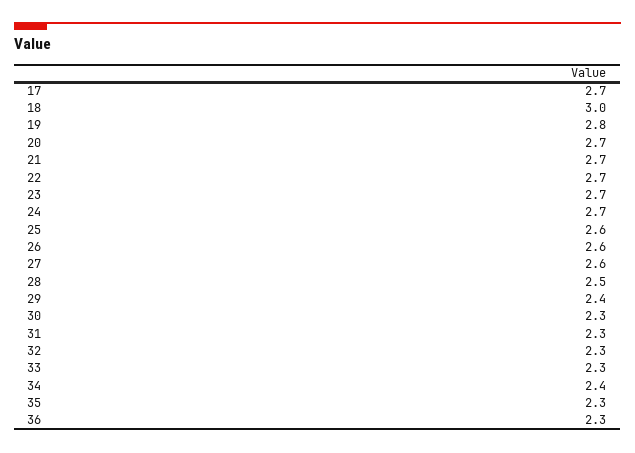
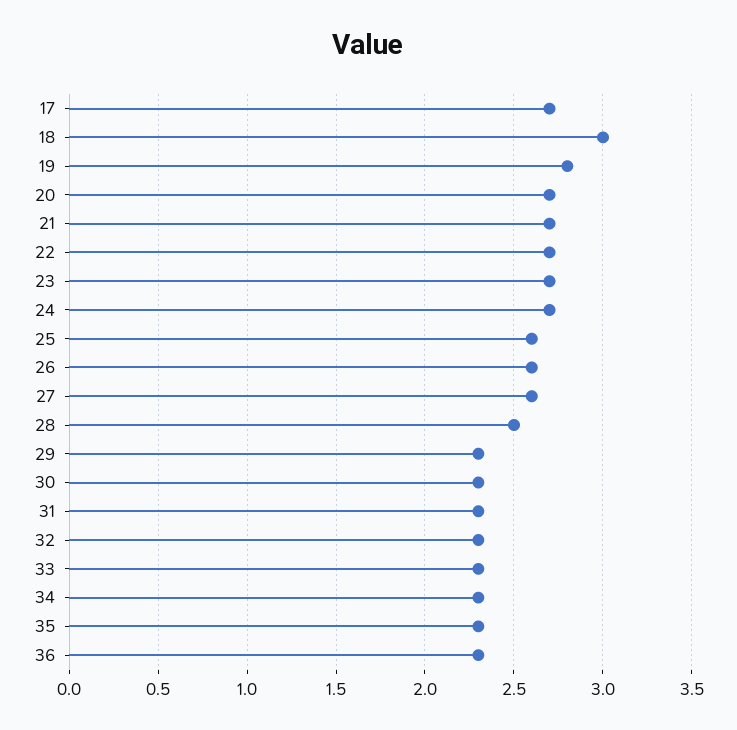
  {
    "17": 2.7,
    "18": 3,
    "19": 2.8,
    "20": 2.7,
    "21": 2.7,
    "22": 2.7,
    "23": 2.7,
    "24": 2.7,
    "25": 2.6,
    "26": 2.6,
    "27": 2.6,
    "28": 2.5,
-   "29": 2.4,
+   "29": 2.3,
    "30": 2.3,
    "31": 2.3,
    "32": 2.3,
    "33": 2.3,
-   "34": 2.4,
+   "34": 2.3,
    "35": 2.3,
    "36": 2.3
  }

